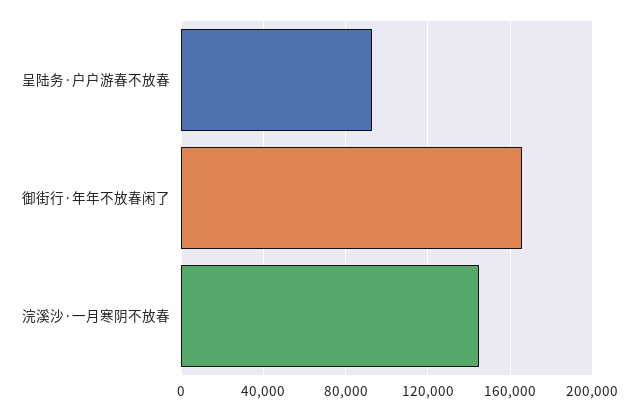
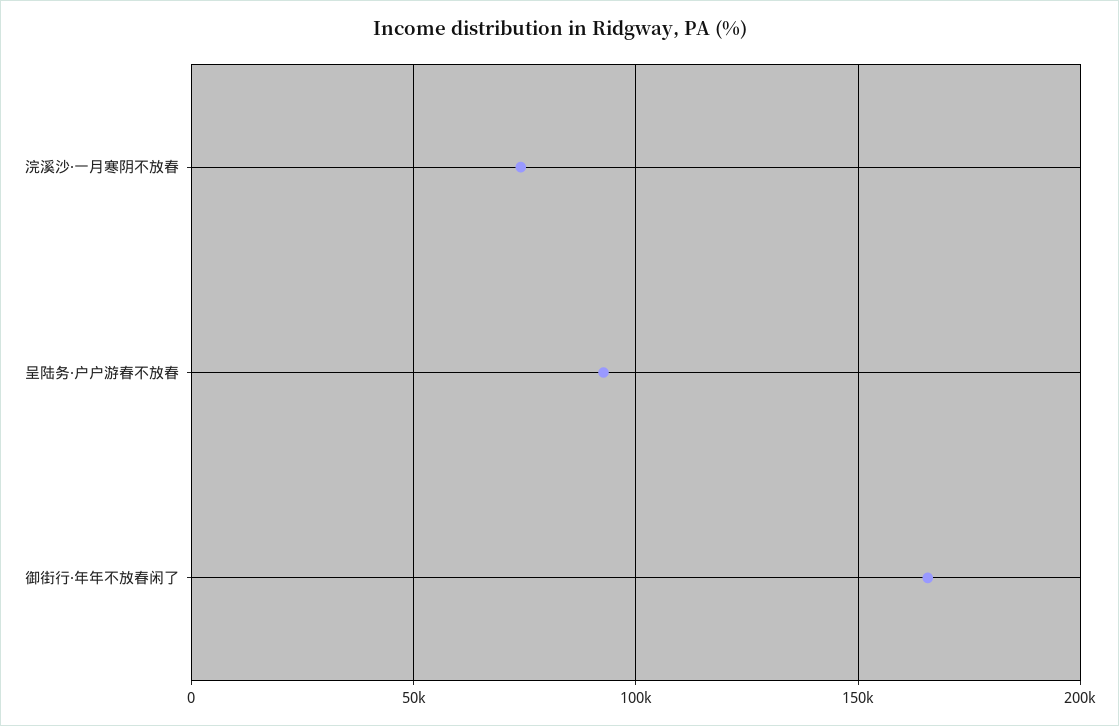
  {
    "呈陆务·户户游春不放春": 95000,
    "御街行·年年不放春闲了": 165000,
-   "浣溪沙·一月寒阴不放春": 145000
+   "浣溪沙·一月寒阴不放春": 75000
  }

